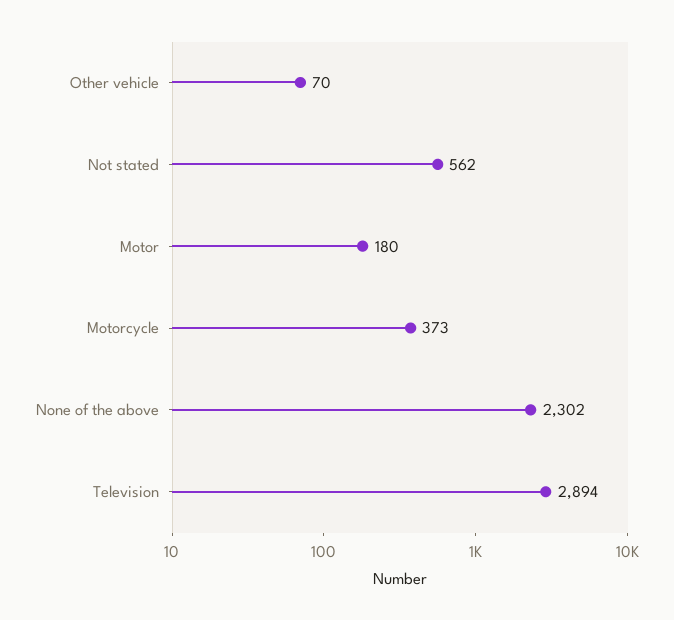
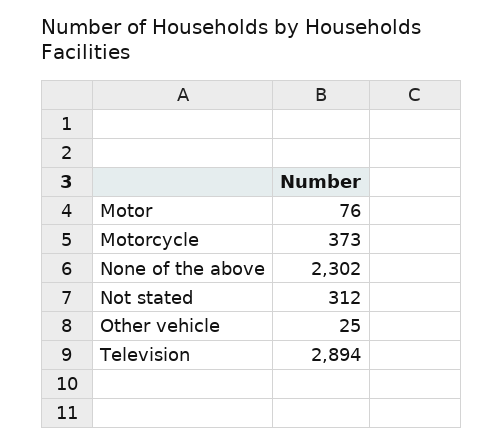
  {
-   "Other vehicle": 70,
+   "Other vehicle": 25,
-   "Not stated": 562,
+   "Not stated": 312,
-   "Motor": 180,
+   "Motor": 76,
    "Motorcycle": 373,
    "None of the above": 2302,
    "Television": 2894
  }

